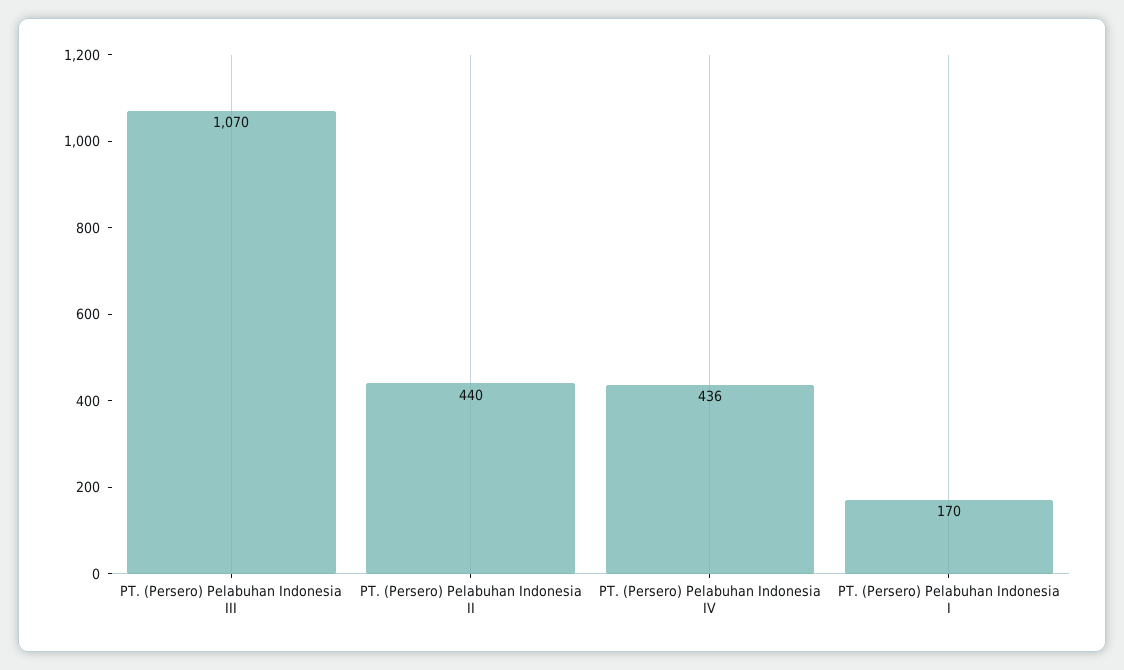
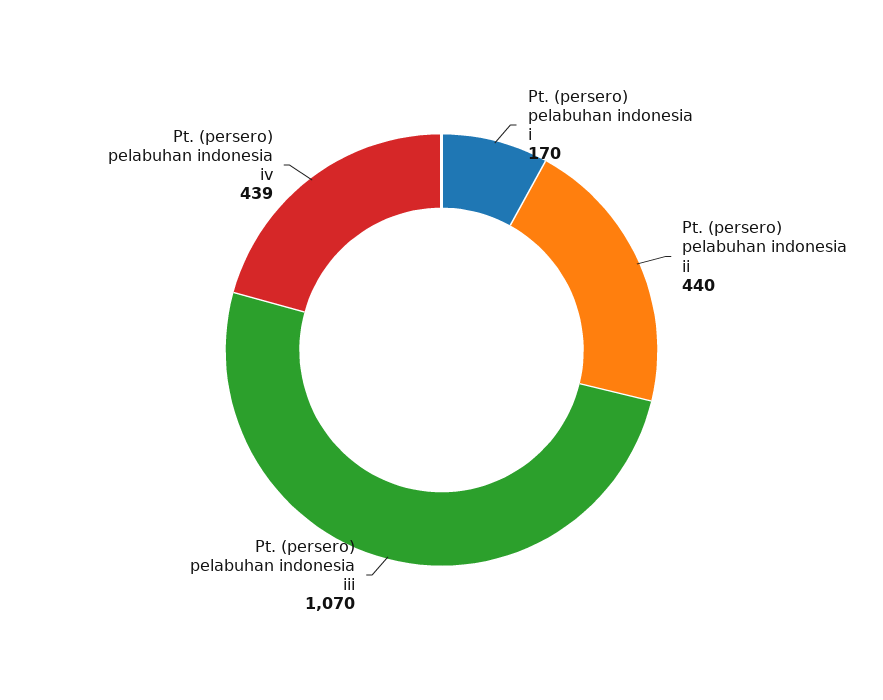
  {
    "PT. (Persero) Pelabuhan Indonesia III": 1070,
    "PT. (Persero) Pelabuhan Indonesia II": 440,
-   "PT. (Persero) Pelabuhan Indonesia IV": 436,
+   "PT. (Persero) Pelabuhan Indonesia IV": 439,
    "PT. (Persero) Pelabuhan Indonesia I": 170
  }

